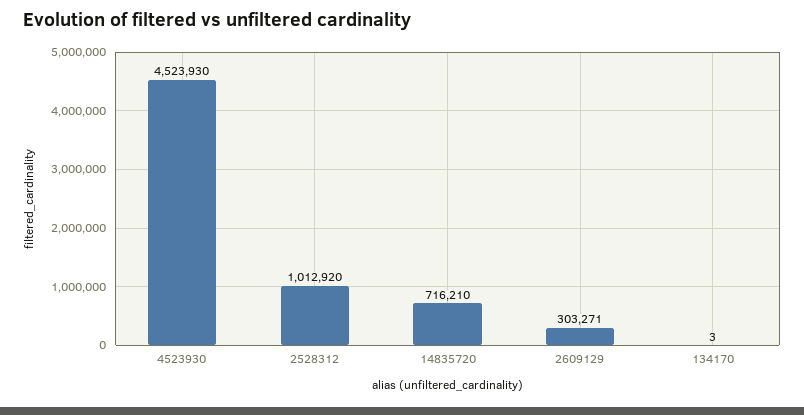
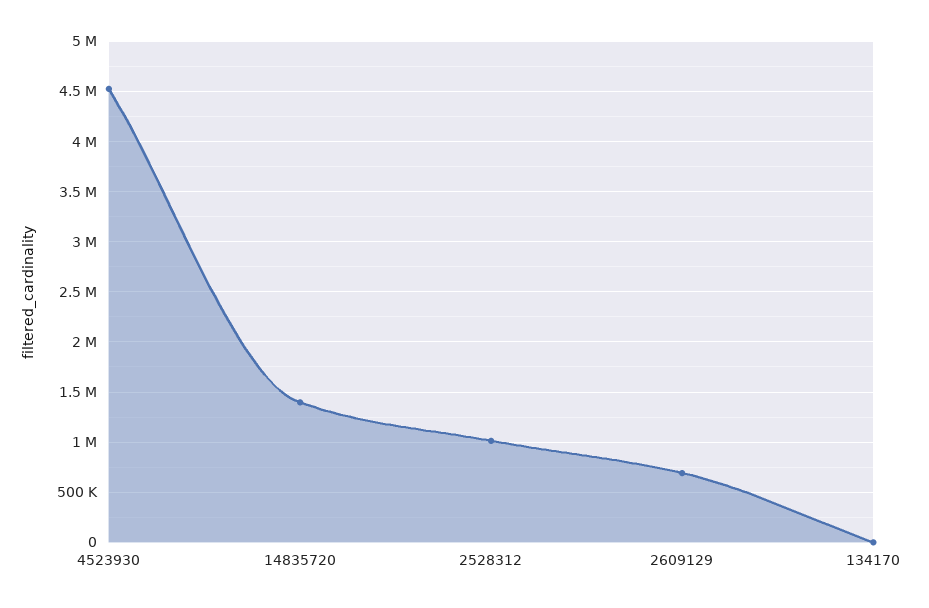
  {
    "4523930": 4523930,
    "2528312": 1012920,
-   "14835720": 716210,
+   "14835720": 1400000,
-   "2609129": 303271,
+   "2609129": 700000,
    "134170": 3
  }

